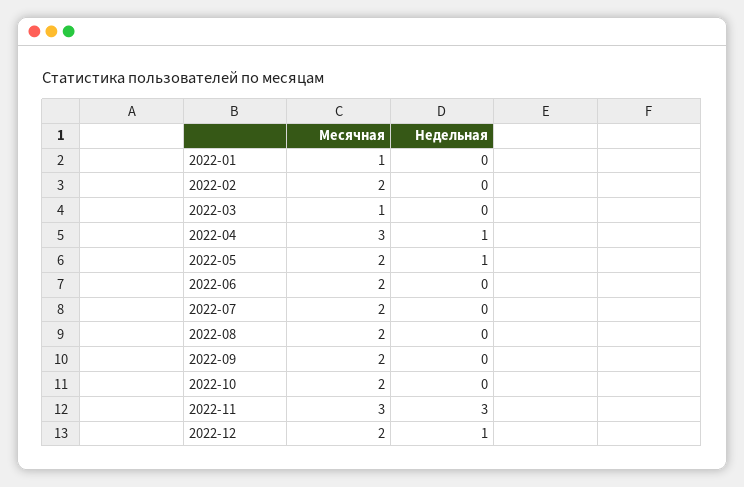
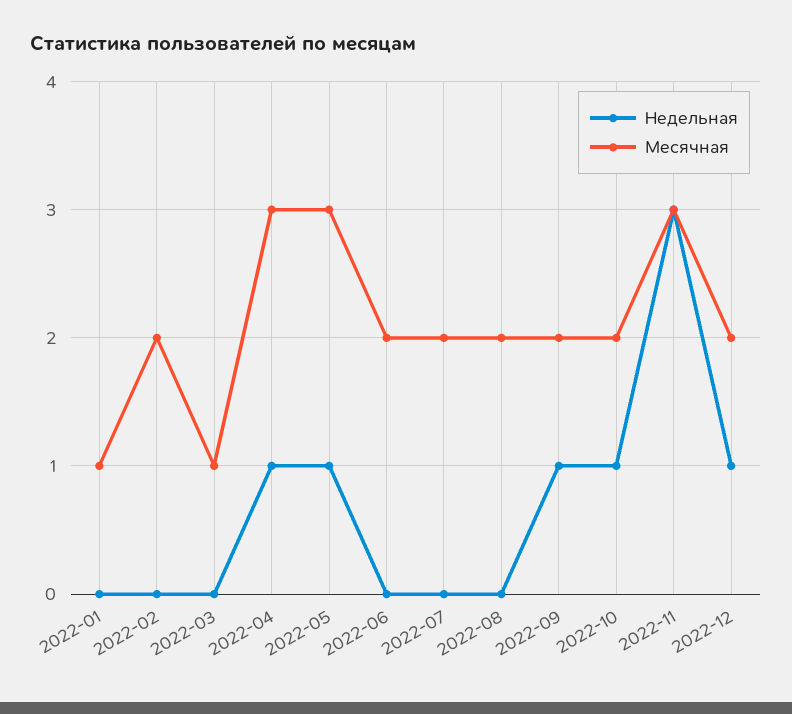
  {
    "Месячная": {
      "2022-01": 1,
      "2022-02": 2,
      "2022-03": 1,
      "2022-04": 3,
-     "2022-05": 2,
+     "2022-05": 3,
      "2022-06": 2,
      "2022-07": 2,
      "2022-08": 2,
      "2022-09": 2,
      "2022-10": 2,
      "2022-11": 3,
      "2022-12": 2
    },
    "Недельная": {
      "2022-01": 0,
      "2022-02": 0,
      "2022-03": 0,
      "2022-04": 1,
      "2022-05": 1,
      "2022-06": 0,
      "2022-07": 0,
      "2022-08": 0,
-     "2022-09": 0,
+     "2022-09": 1,
-     "2022-10": 0,
+     "2022-10": 1,
      "2022-11": 3,
      "2022-12": 1
    }
  }

